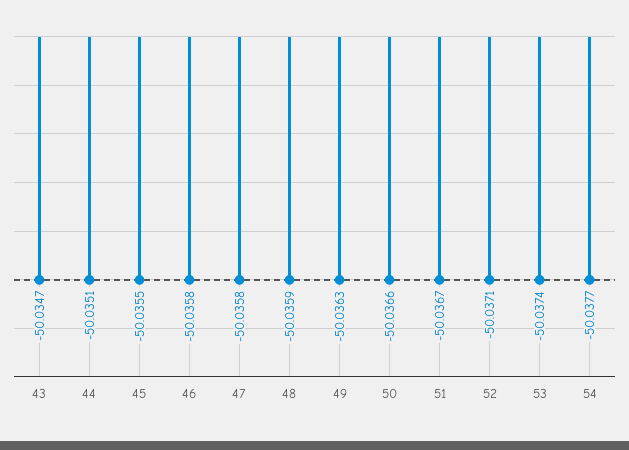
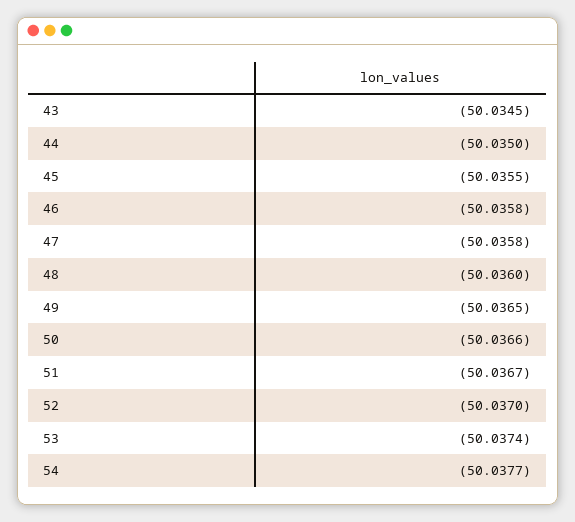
  {
-   "43": -50.0347,
+   "43": -50.0345,
-   "44": -50.0351,
+   "44": -50.035,
    "45": -50.0355,
    "46": -50.0358,
    "47": -50.0358,
-   "48": -50.0359,
+   "48": -50.036,
-   "49": -50.0363,
+   "49": -50.0365,
    "50": -50.0366,
    "51": -50.0367,
-   "52": -50.0371,
+   "52": -50.037,
    "53": -50.0374,
    "54": -50.0377
  }

